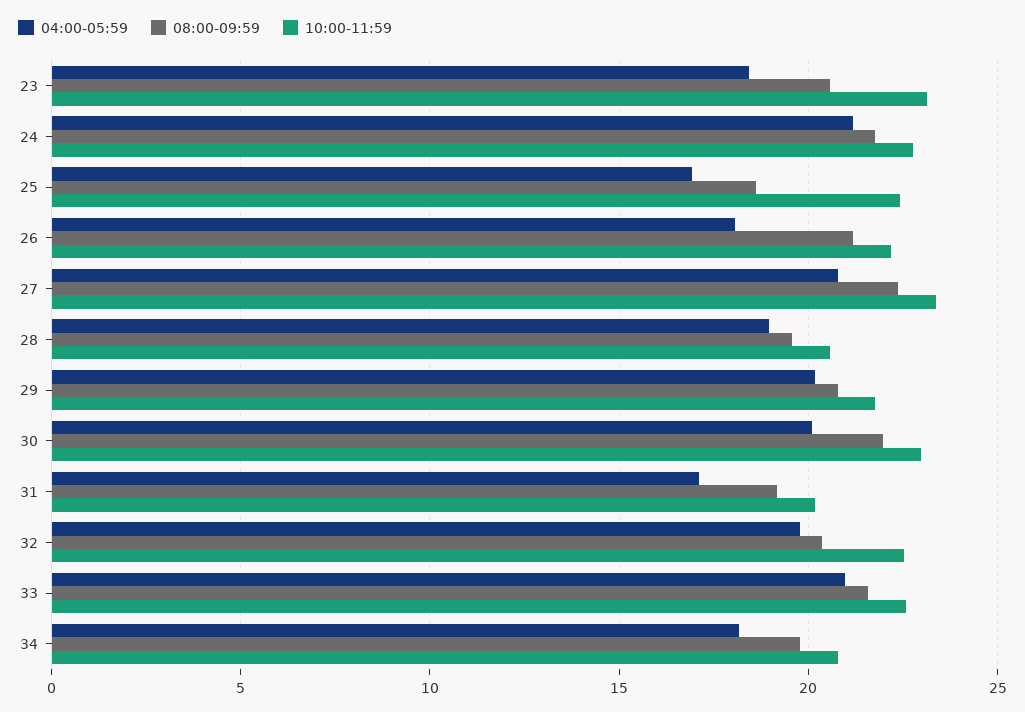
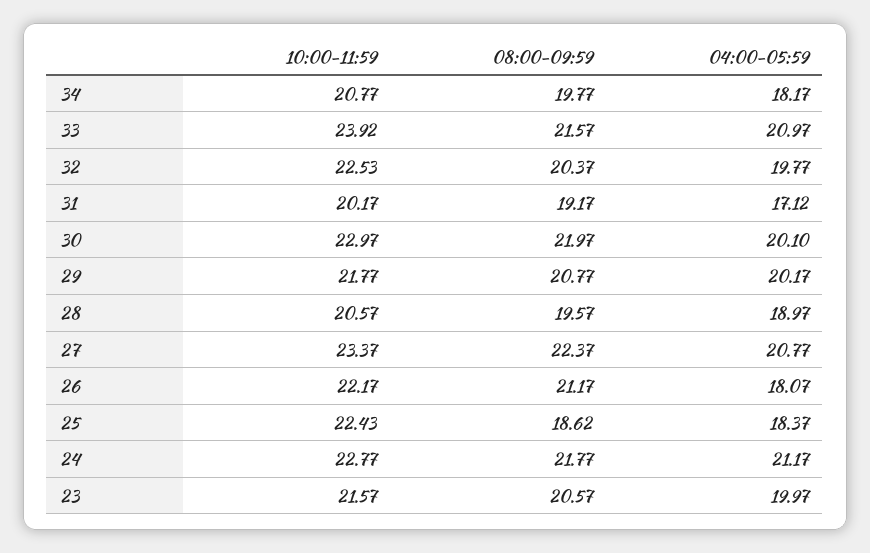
  {
    "04:00-05:59": {
-     "23": 18.5,
+     "23": 19.97,
      "24": 21.17,
-     "25": 17,
+     "25": 18.37,
      "26": 18.07,
      "27": 20.77,
      "28": 18.97,
      "29": 20.17,
      "30": 20.1,
      "31": 17.12,
      "32": 19.77,
      "33": 20.97,
      "34": 18.17
    },
    "08:00-09:59": {
      "23": 20.57,
      "24": 21.77,
      "25": 18.62,
      "26": 21.17,
      "27": 22.37,
      "28": 19.57,
      "29": 20.77,
      "30": 21.97,
      "31": 19.17,
      "32": 20.37,
      "33": 21.57,
      "34": 19.77
    },
    "10:00-11:59": {
-     "23": 23,
+     "23": 21.57,
      "24": 22.77,
      "25": 22.43,
      "26": 22.17,
      "27": 23.37,
      "28": 20.57,
      "29": 21.77,
      "30": 22.97,
      "31": 20.17,
      "32": 22.53,
-     "33": 22.5,
+     "33": 23.92,
      "34": 20.77
    }
  }

